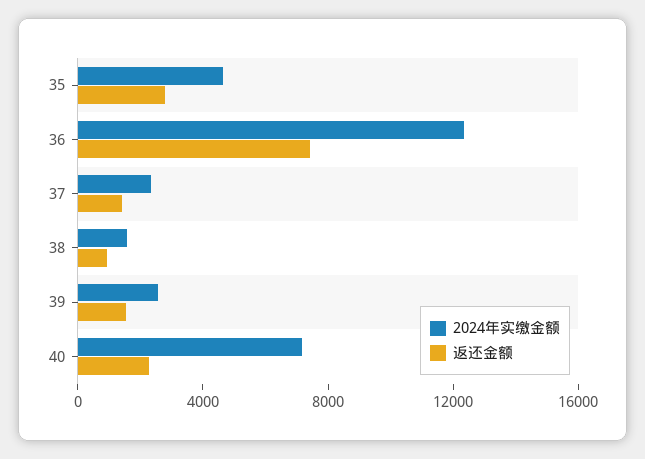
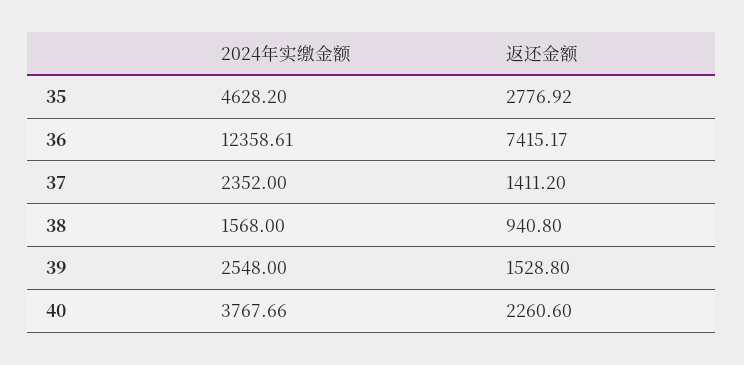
  {
    "2024年实缴金额": {
      "35": 4628.2,
      "36": 12358.61,
      "37": 2352,
      "38": 1568,
      "39": 2548,
-     "40": 7000
+     "40": 3767.66
    },
    "返还金额": {
      "35": 2776.92,
      "36": 7415.17,
      "37": 1411.2,
      "38": 940.8,
      "39": 1528.8,
      "40": 2260.6
    }
  }

